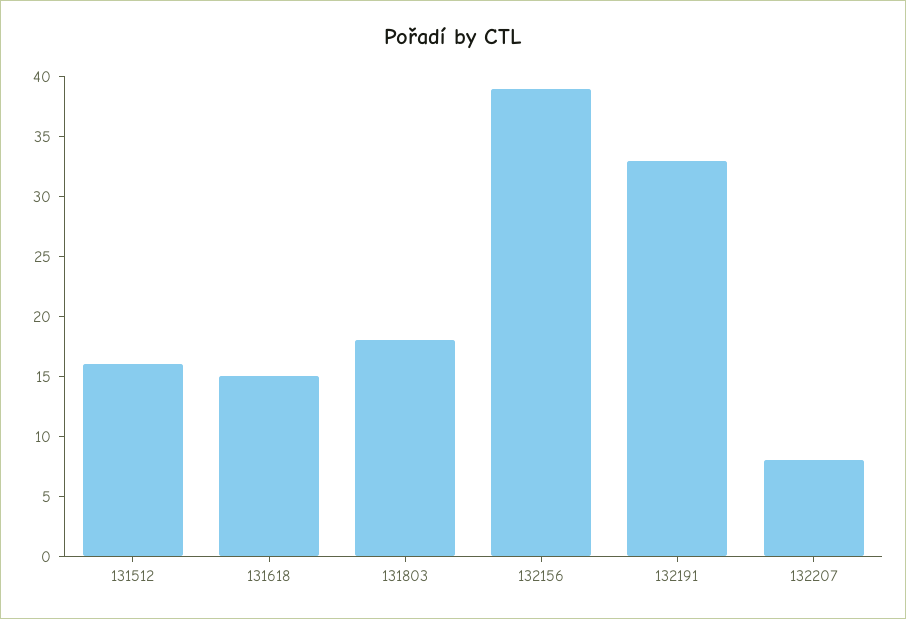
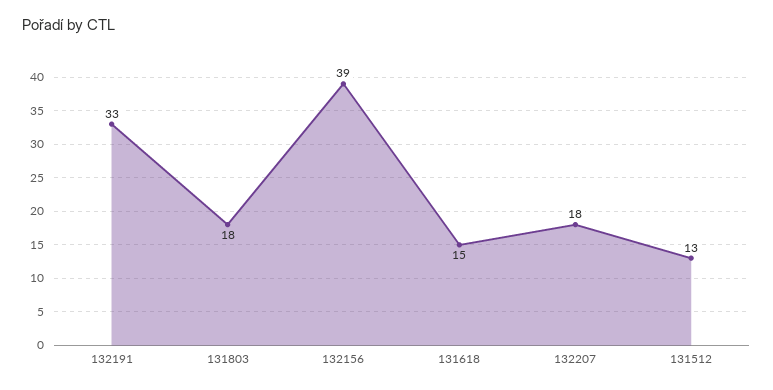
  {
-   "131512": 16,
+   "131512": 13,
    "131618": 15,
    "131803": 18,
    "132156": 39,
    "132191": 33,
-   "132207": 8
+   "132207": 18
  }

